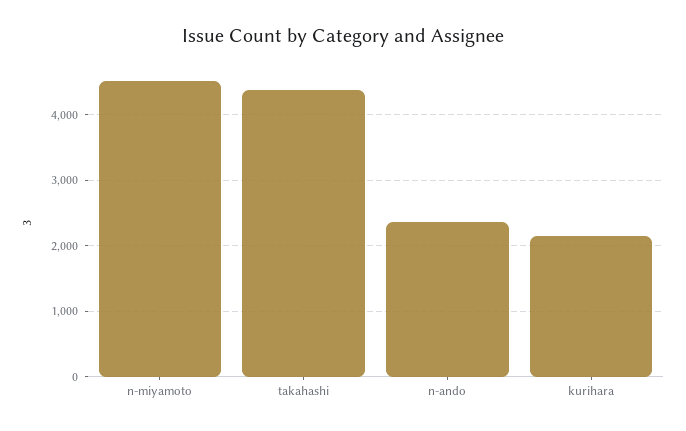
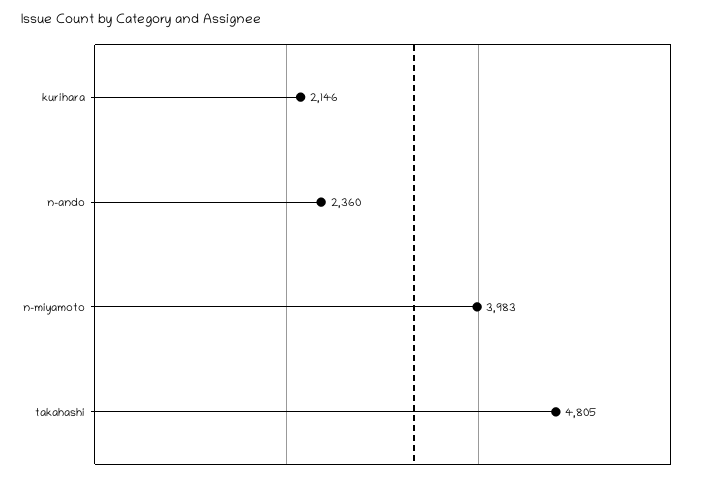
  {
-   "n-miyamoto": 4500,
+   "n-miyamoto": 3983,
-   "takahashi": 4400,
+   "takahashi": 4805,
    "n-ando": 2360,
    "kurihara": 2146
  }

